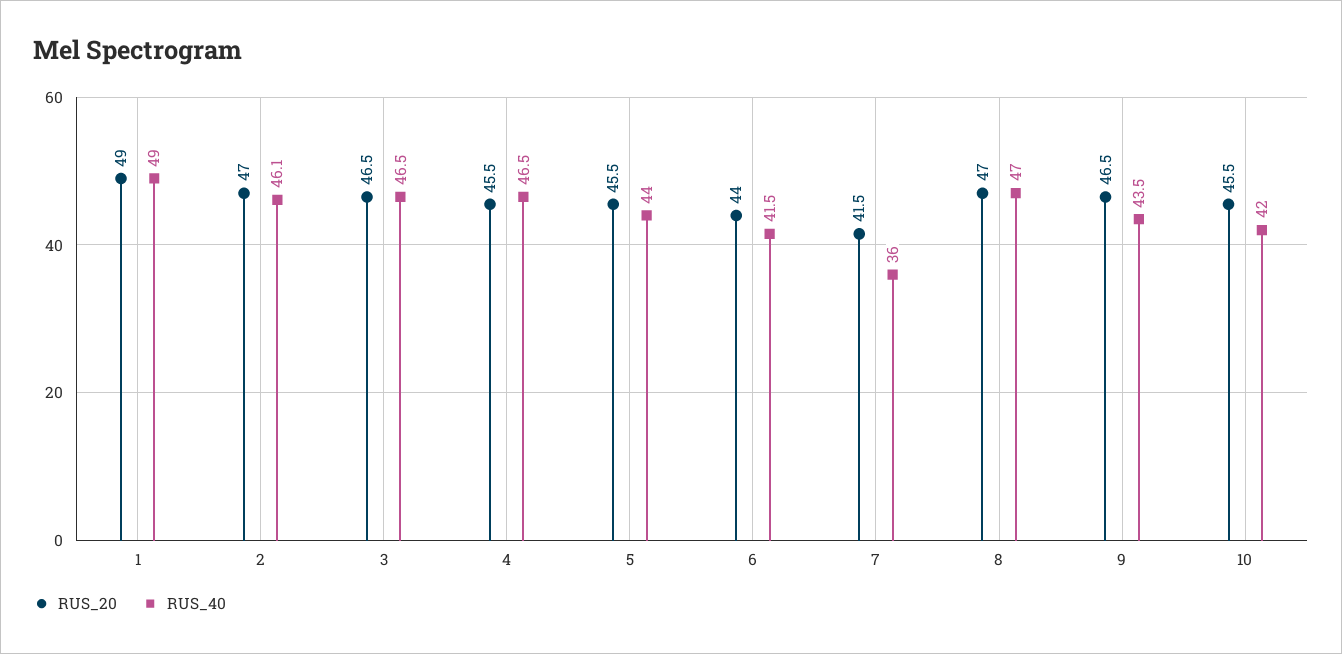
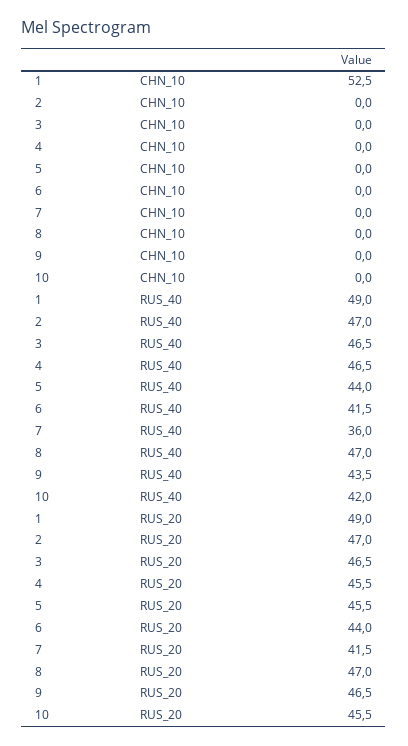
  {
    "RUS_20": {
      "1": 49,
      "2": 47,
      "3": 46.5,
      "4": 45.5,
      "5": 45.5,
      "6": 44,
      "7": 41.5,
      "8": 47,
      "9": 46.5,
      "10": 45.5
    },
    "RUS_40": {
      "1": 49,
-     "2": 46.1,
+     "2": 47,
      "3": 46.5,
      "4": 46.5,
      "5": 44,
      "6": 41.5,
      "7": 36,
      "8": 47,
      "9": 43.5,
      "10": 42
-   }
+   },
+   "CHN_10": {
+     "1": 52.5,
+     "2": 0,
+     "3": 0,
+     "4": 0,
+     "5": 0,
+     "6": 0,
+     "7": 0,
+     "8": 0,
+     "9": 0,
+     "10": 0
+   }
  }

